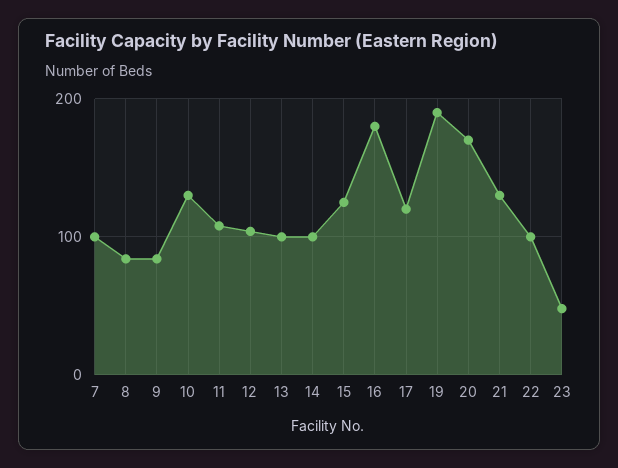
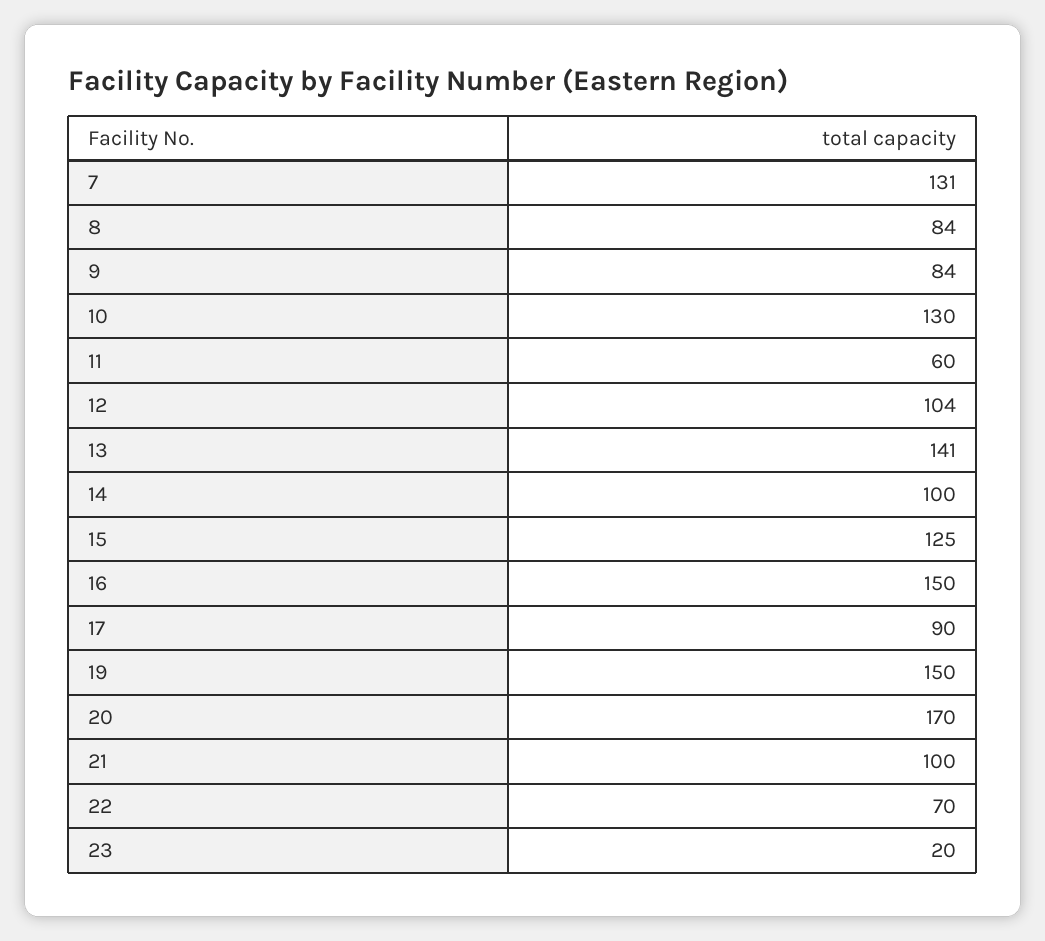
  {
-   "7": 100,
+   "7": 131,
    "8": 84,
    "9": 84,
    "10": 130,
-   "11": 110,
+   "11": 60,
    "12": 104,
-   "13": 100,
+   "13": 141,
    "14": 100,
    "15": 125,
-   "16": 180,
+   "16": 150,
-   "17": 120,
+   "17": 90,
-   "19": 190,
+   "19": 150,
    "20": 170,
-   "21": 130,
+   "21": 100,
-   "22": 100,
+   "22": 70,
-   "23": 50
+   "23": 20
  }

